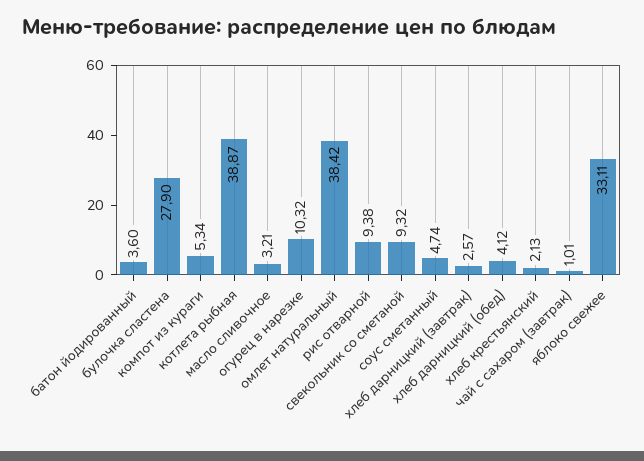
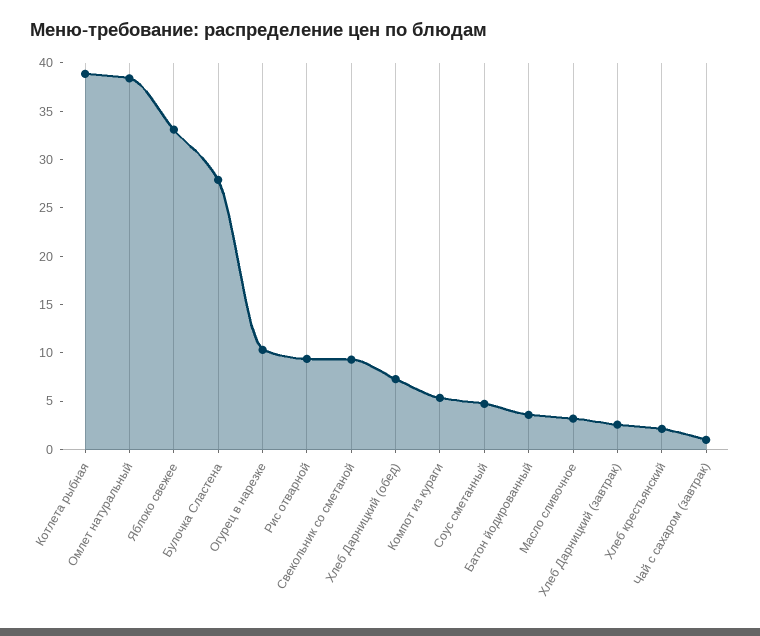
  {
    "батон йодированный": 3.6,
    "булочка сластена": 27.9,
    "компот из кураги": 5.34,
    "котлета рыбная": 38.87,
    "масло сливочное": 3.21,
    "огурец в нарезке": 10.32,
    "омлет натуральный": 38.42,
    "рис отварной": 9.38,
    "свекольник со сметаной": 9.32,
    "соус сметанный": 4.74,
    "хлеб дарницкий (завтрак)": 2.57,
-   "хлеб дарницкий (обед)": 4.12,
+   "хлеб дарницкий (обед)": 7,
    "хлеб крестьянский": 2.13,
    "чай с сахаром (завтрак)": 1.01,
    "яблоко свежее": 33.11
  }

